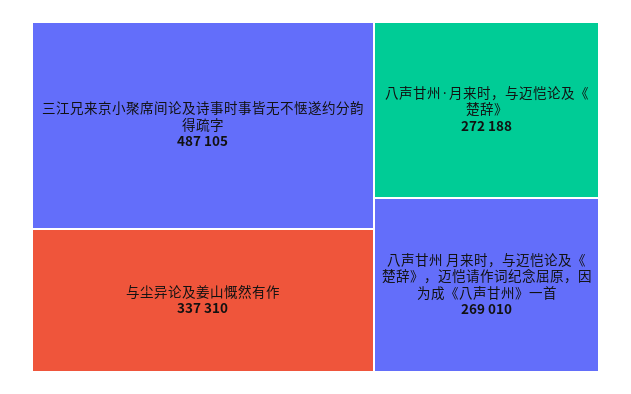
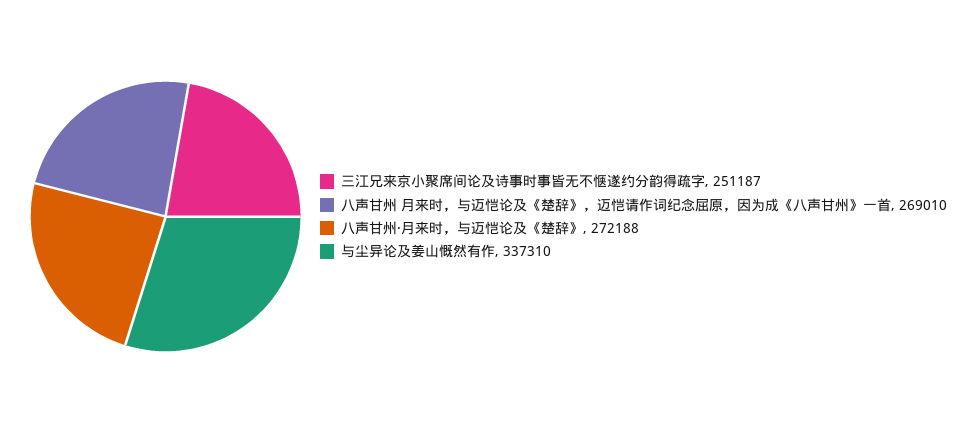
  {
-   "三江兄来京小聚席间论及诗事时事皆无不惬遂约分韵得疏字": 487105,
+   "三江兄来京小聚席间论及诗事时事皆无不惬遂约分韵得疏字": 251187,
    "与尘异论及姜山慨然有作": 337310,
    "八声甘州·月来时，与迈恺论及《楚辞》": 272188,
    "八声甘州 月来时，与迈恺论及《楚辞》，迈恺请作词纪念屈原，因为成《八声甘州》一首": 269010
  }

